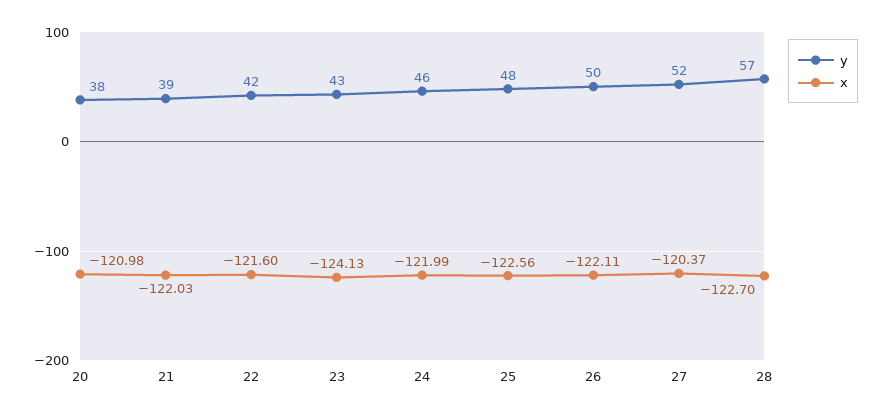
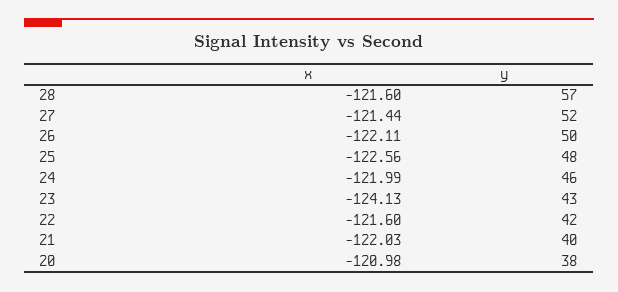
  {
    "y": {
      "20": 38,
-     "21": 39,
+     "21": 40,
      "22": 42,
      "23": 43,
      "24": 46,
      "25": 48,
      "26": 50,
      "27": 52,
      "28": 57
    },
    "x": {
      "20": -120.98,
      "21": -122.03,
      "22": -121.6,
      "23": -124.13,
      "24": -121.99,
      "25": -122.56,
      "26": -122.11,
-     "27": -120.37,
+     "27": -121.44,
-     "28": -122.7
+     "28": -121.6
    }
  }

